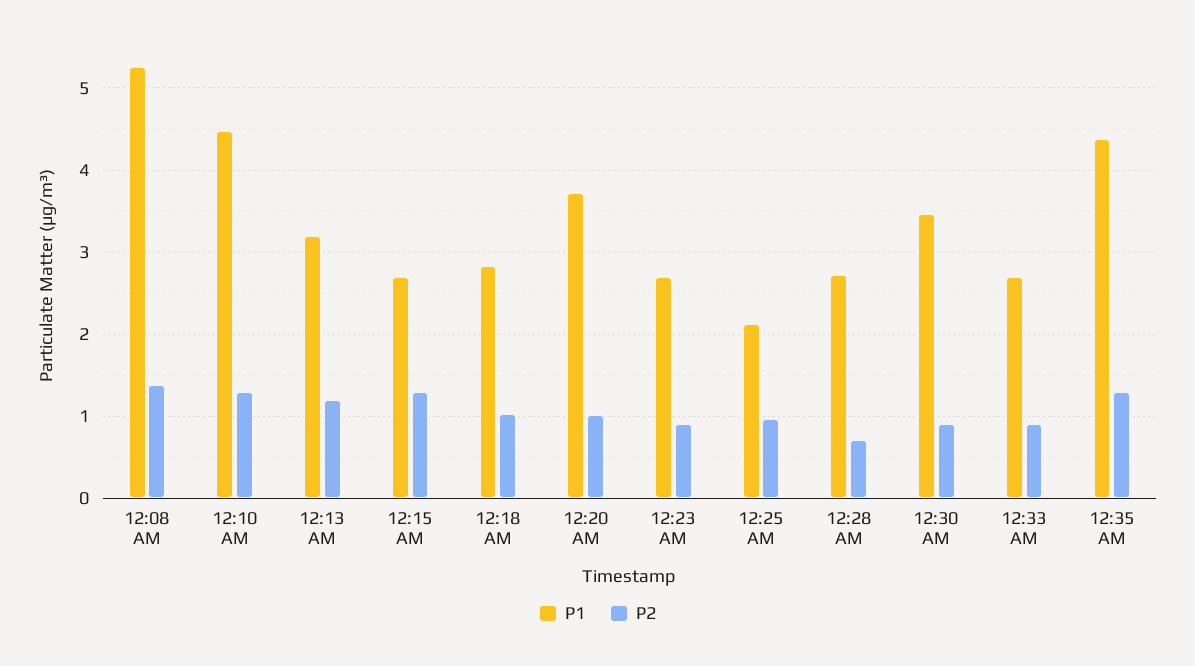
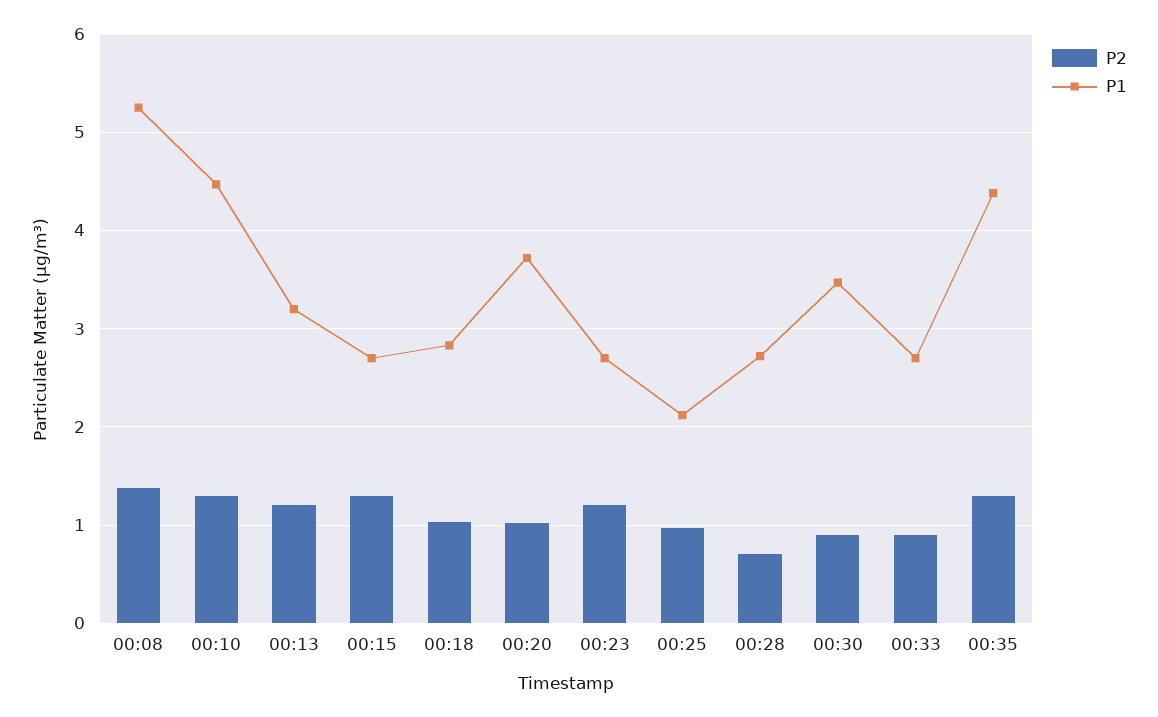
  {
    "P1": {
      "12:08 AM": 5.3,
      "12:10 AM": 4.5,
      "12:13 AM": 3.2,
      "12:15 AM": 2.7,
      "12:18 AM": 2.8,
      "12:20 AM": 3.7,
      "12:23 AM": 2.7,
      "12:25 AM": 2.1,
      "12:28 AM": 2.7,
      "12:30 AM": 3.5,
      "12:33 AM": 2.7,
      "12:35 AM": 4.4
    },
    "P2": {
      "12:08 AM": 1.4,
      "12:10 AM": 1.3,
      "12:13 AM": 1.2,
      "12:15 AM": 1.3,
      "12:18 AM": 1,
      "12:20 AM": 1,
-     "12:23 AM": 0.9,
+     "12:23 AM": 1.2,
      "12:25 AM": 1,
      "12:28 AM": 0.7,
      "12:30 AM": 0.9,
      "12:33 AM": 0.9,
      "12:35 AM": 1.3
    }
  }

